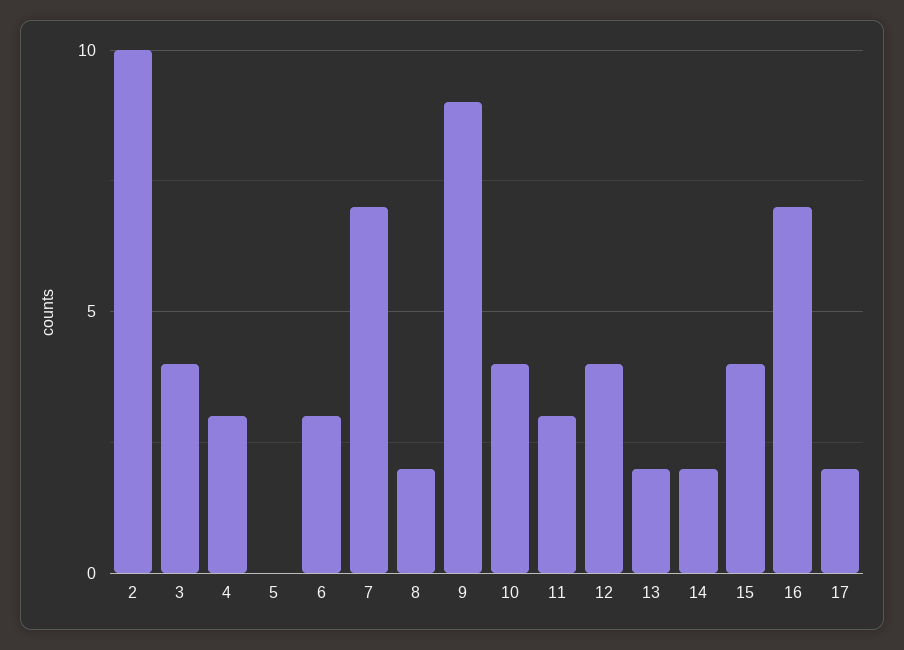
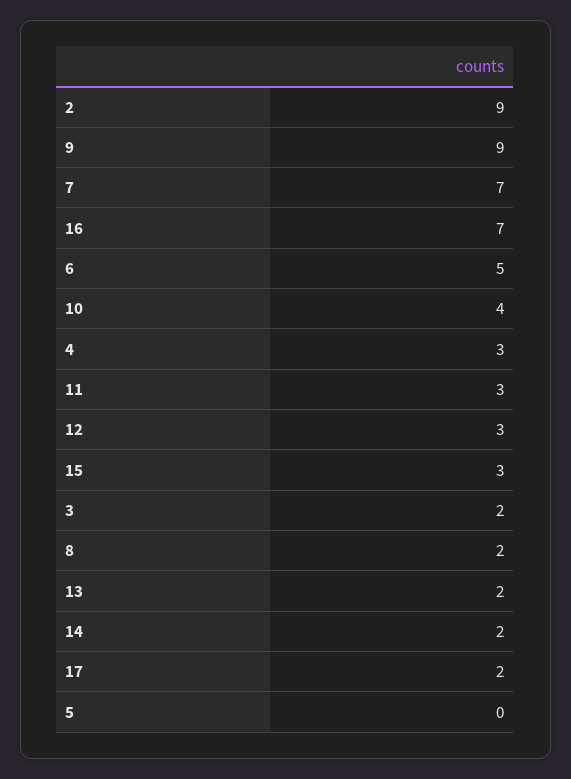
  {
-   "2": 10,
+   "2": 9,
-   "3": 4,
+   "3": 2,
    "4": 3,
    "5": 0,
-   "6": 3,
+   "6": 5,
    "7": 7,
    "8": 2,
    "9": 9,
    "10": 4,
    "11": 3,
-   "12": 4,
+   "12": 3,
    "13": 2,
    "14": 2,
-   "15": 4,
+   "15": 3,
    "16": 7,
    "17": 2
  }

